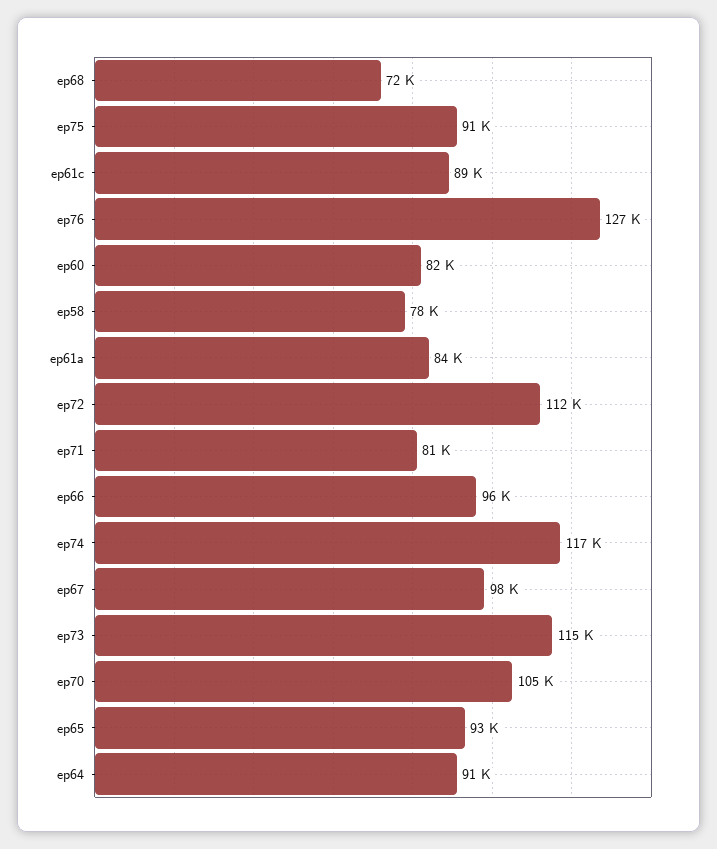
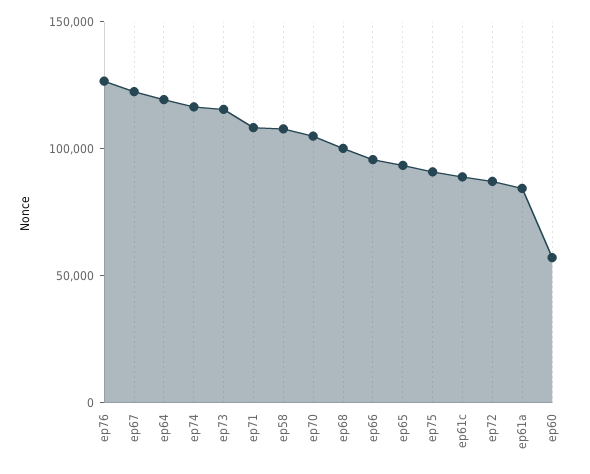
  {
-   "ep68": 72000,
+   "ep68": 100000,
    "ep75": 91000,
    "ep61c": 89000,
    "ep76": 127000,
-   "ep60": 82000,
+   "ep60": 60000,
-   "ep58": 78000,
+   "ep58": 110000,
    "ep61a": 84000,
-   "ep72": 112000,
+   "ep72": 90000,
-   "ep71": 81000,
+   "ep71": 110000,
    "ep66": 96000,
    "ep74": 117000,
-   "ep67": 98000,
+   "ep67": 120000,
    "ep73": 115000,
    "ep70": 105000,
    "ep65": 93000,
-   "ep64": 91000
+   "ep64": 120000
  }

